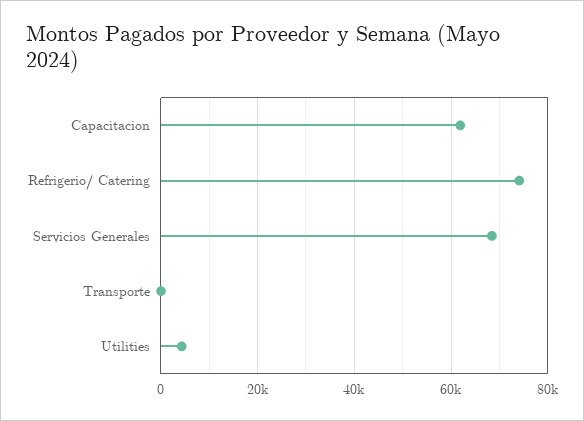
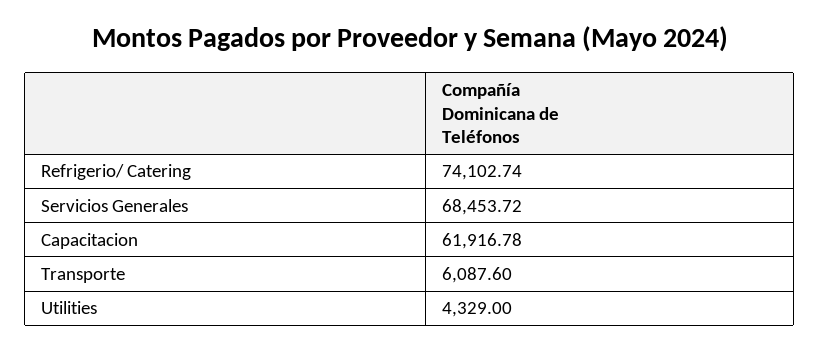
  {
    "Capacitacion": 61916.78,
    "Refrigerio/ Catering": 74102.74,
    "Servicios Generales": 68453.72,
-   "Transporte": 0,
+   "Transporte": 6087.6,
    "Utilities": 4329
  }

